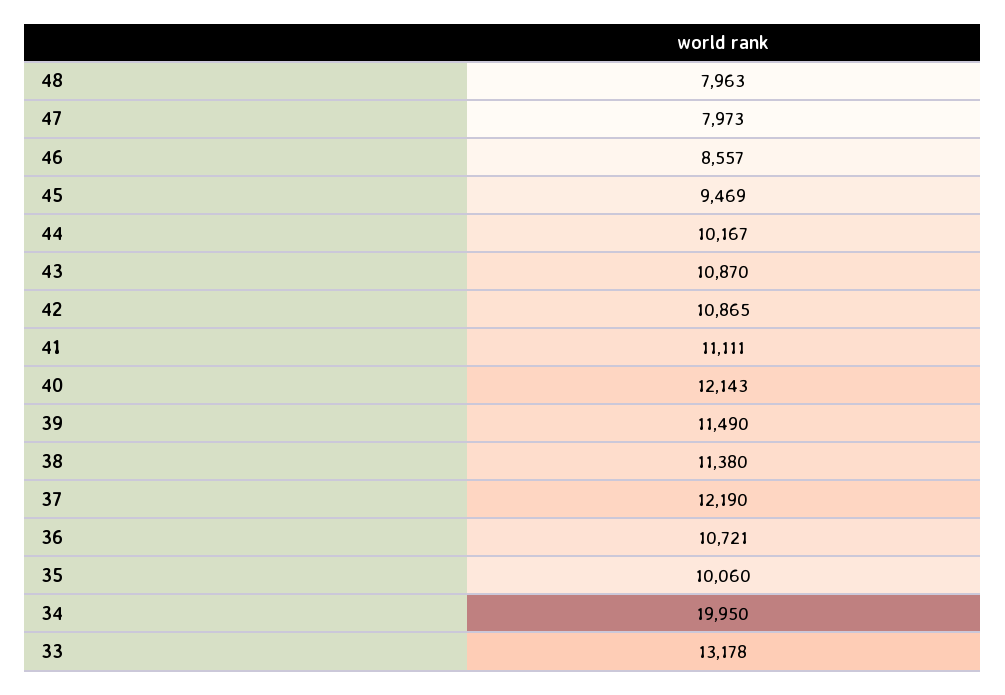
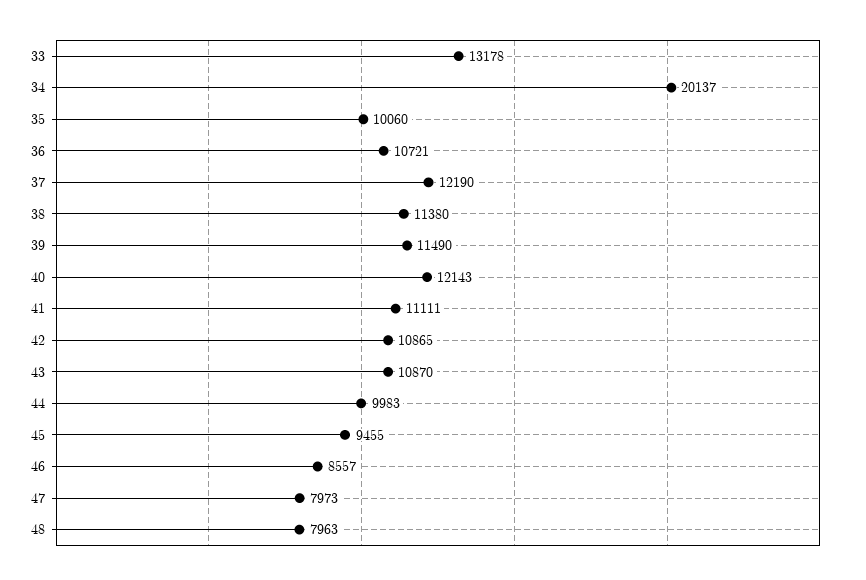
  {
    "48": 7963,
    "47": 7973,
    "46": 8557,
-   "45": 9469,
+   "45": 9455,
-   "44": 10167,
+   "44": 9983,
    "43": 10870,
    "42": 10865,
    "41": 11111,
    "40": 12143,
    "39": 11490,
    "38": 11380,
    "37": 12190,
    "36": 10721,
    "35": 10060,
-   "34": 19950,
+   "34": 20137,
    "33": 13178
  }

